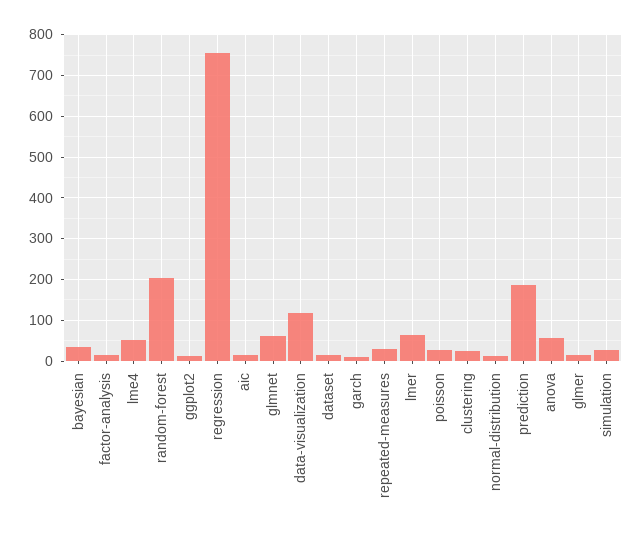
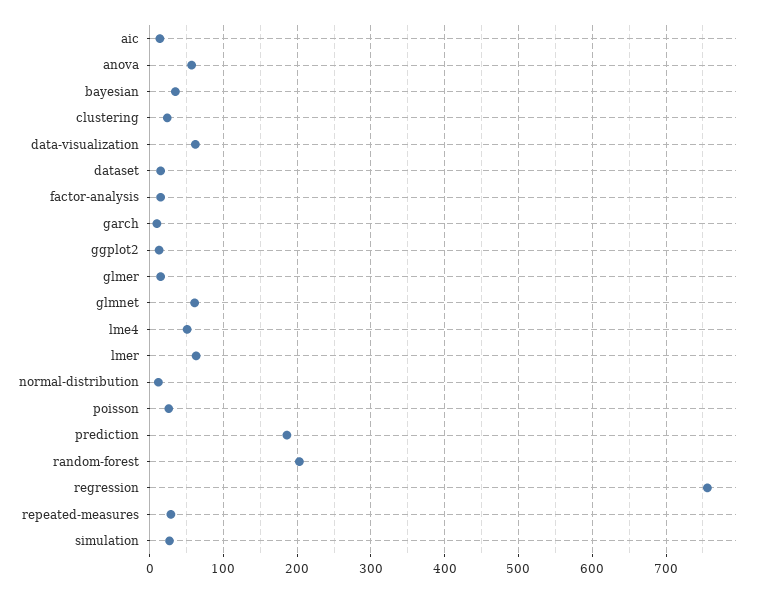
  {
    "bayesian": 40,
    "factor-analysis": 20,
    "lme4": 50,
    "random-forest": 200,
    "ggplot2": 10,
    "regression": 760,
    "aic": 10,
    "glmnet": 60,
-   "data-visualization": 120,
+   "data-visualization": 60,
    "dataset": 20,
    "garch": 10,
    "repeated-measures": 30,
    "lmer": 60,
    "poisson": 30,
    "clustering": 20,
    "normal-distribution": 10,
    "prediction": 190,
    "anova": 60,
    "glmer": 20,
    "simulation": 30
  }

